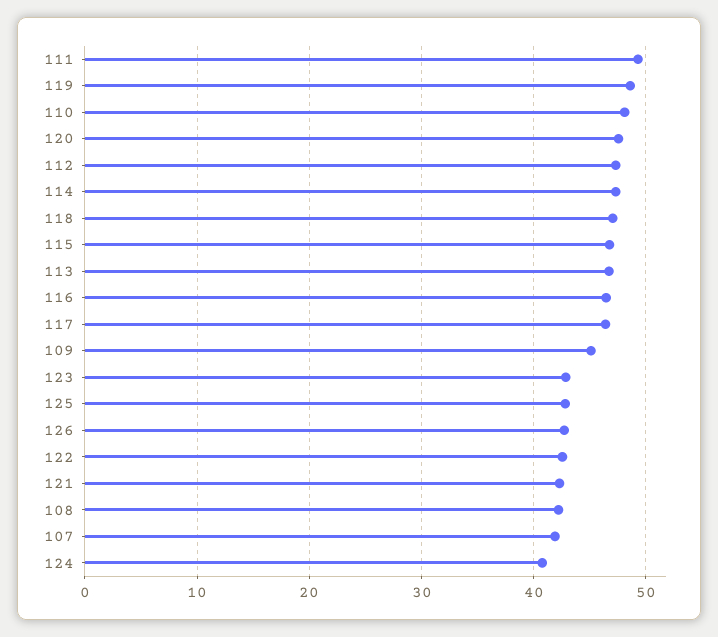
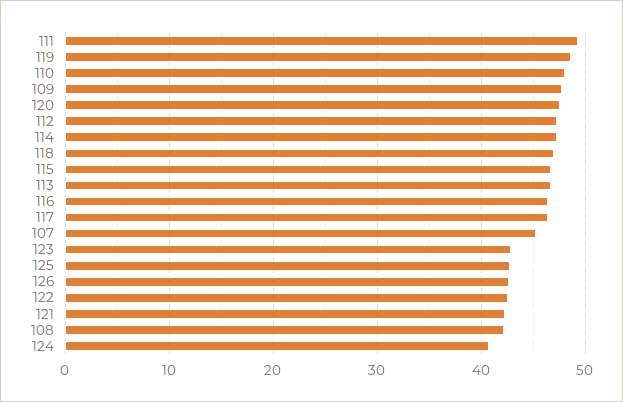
  {
    "111": 49,
    "119": 49,
    "110": 48,
    "120": 48,
    "112": 47,
    "114": 47,
    "118": 47,
    "115": 47,
    "113": 47,
    "116": 46,
    "117": 46,
-   "109": 45,
+   "109": 48,
    "123": 43,
    "125": 43,
    "126": 43,
    "122": 43,
    "121": 42,
    "108": 42,
-   "107": 42,
+   "107": 45,
    "124": 41
  }

